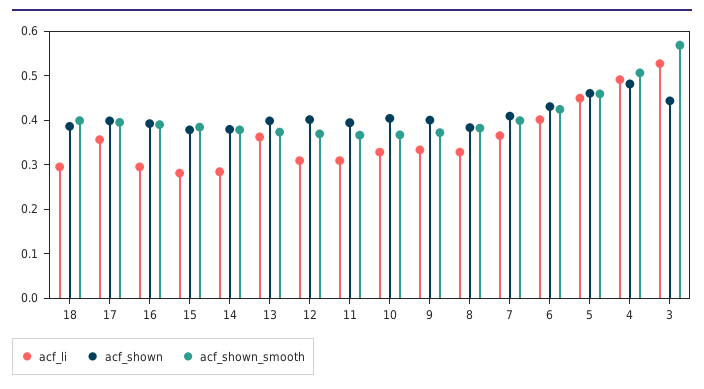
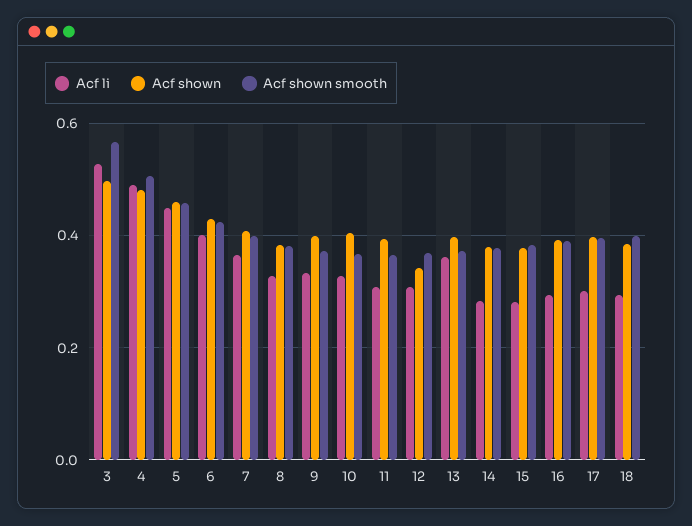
  {
    "acf_li": {
      "18": 0.3,
-     "17": 0.36,
+     "17": 0.3,
      "16": 0.3,
      "15": 0.28,
      "14": 0.28,
      "13": 0.36,
      "12": 0.3,
      "11": 0.3,
      "10": 0.32,
      "9": 0.34,
      "8": 0.32,
      "7": 0.36,
      "6": 0.4,
      "5": 0.44,
      "4": 0.5,
      "3": 0.52
    },
    "acf_shown": {
      "18": 0.38,
      "17": 0.4,
      "16": 0.4,
      "15": 0.38,
      "14": 0.38,
      "13": 0.4,
-     "12": 0.4,
+     "12": 0.34,
      "11": 0.4,
      "10": 0.4,
      "9": 0.4,
      "8": 0.38,
      "7": 0.4,
      "6": 0.44,
      "5": 0.46,
      "4": 0.48,
-     "3": 0.44
+     "3": 0.5
    },
    "acf_shown_smooth": {
      "18": 0.4,
      "17": 0.4,
      "16": 0.4,
      "15": 0.38,
      "14": 0.38,
      "13": 0.38,
      "12": 0.36,
      "11": 0.36,
      "10": 0.36,
      "9": 0.38,
      "8": 0.38,
      "7": 0.4,
      "6": 0.42,
      "5": 0.46,
      "4": 0.5,
      "3": 0.56
    }
  }

